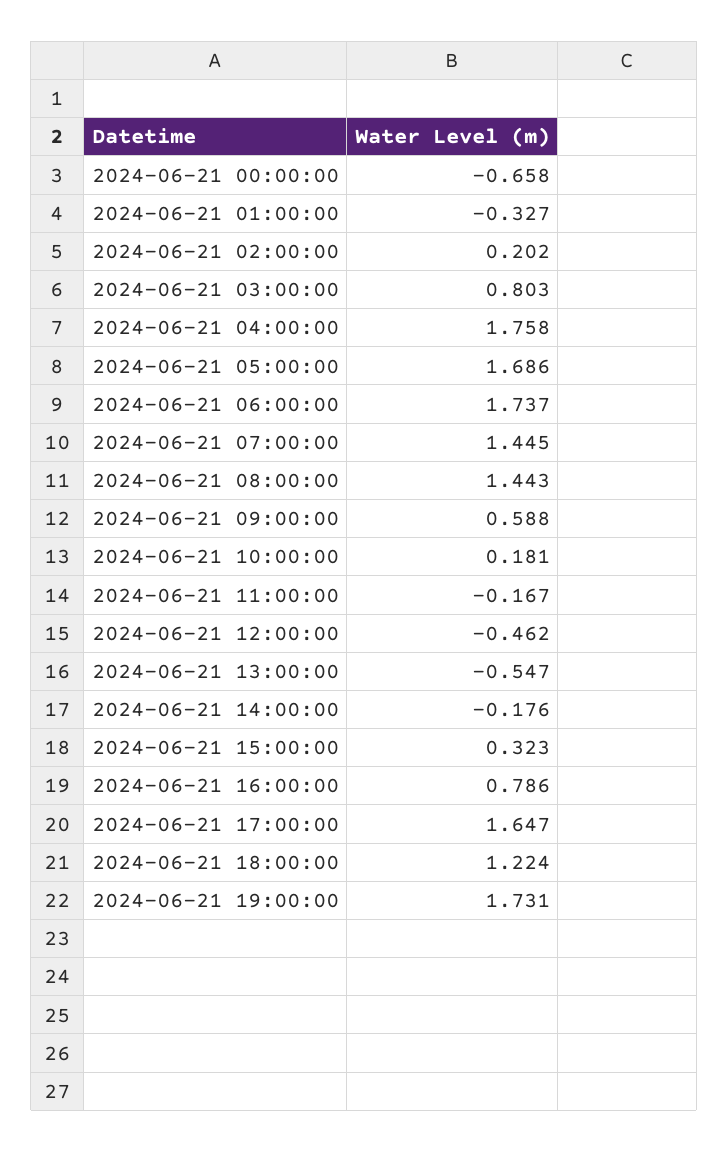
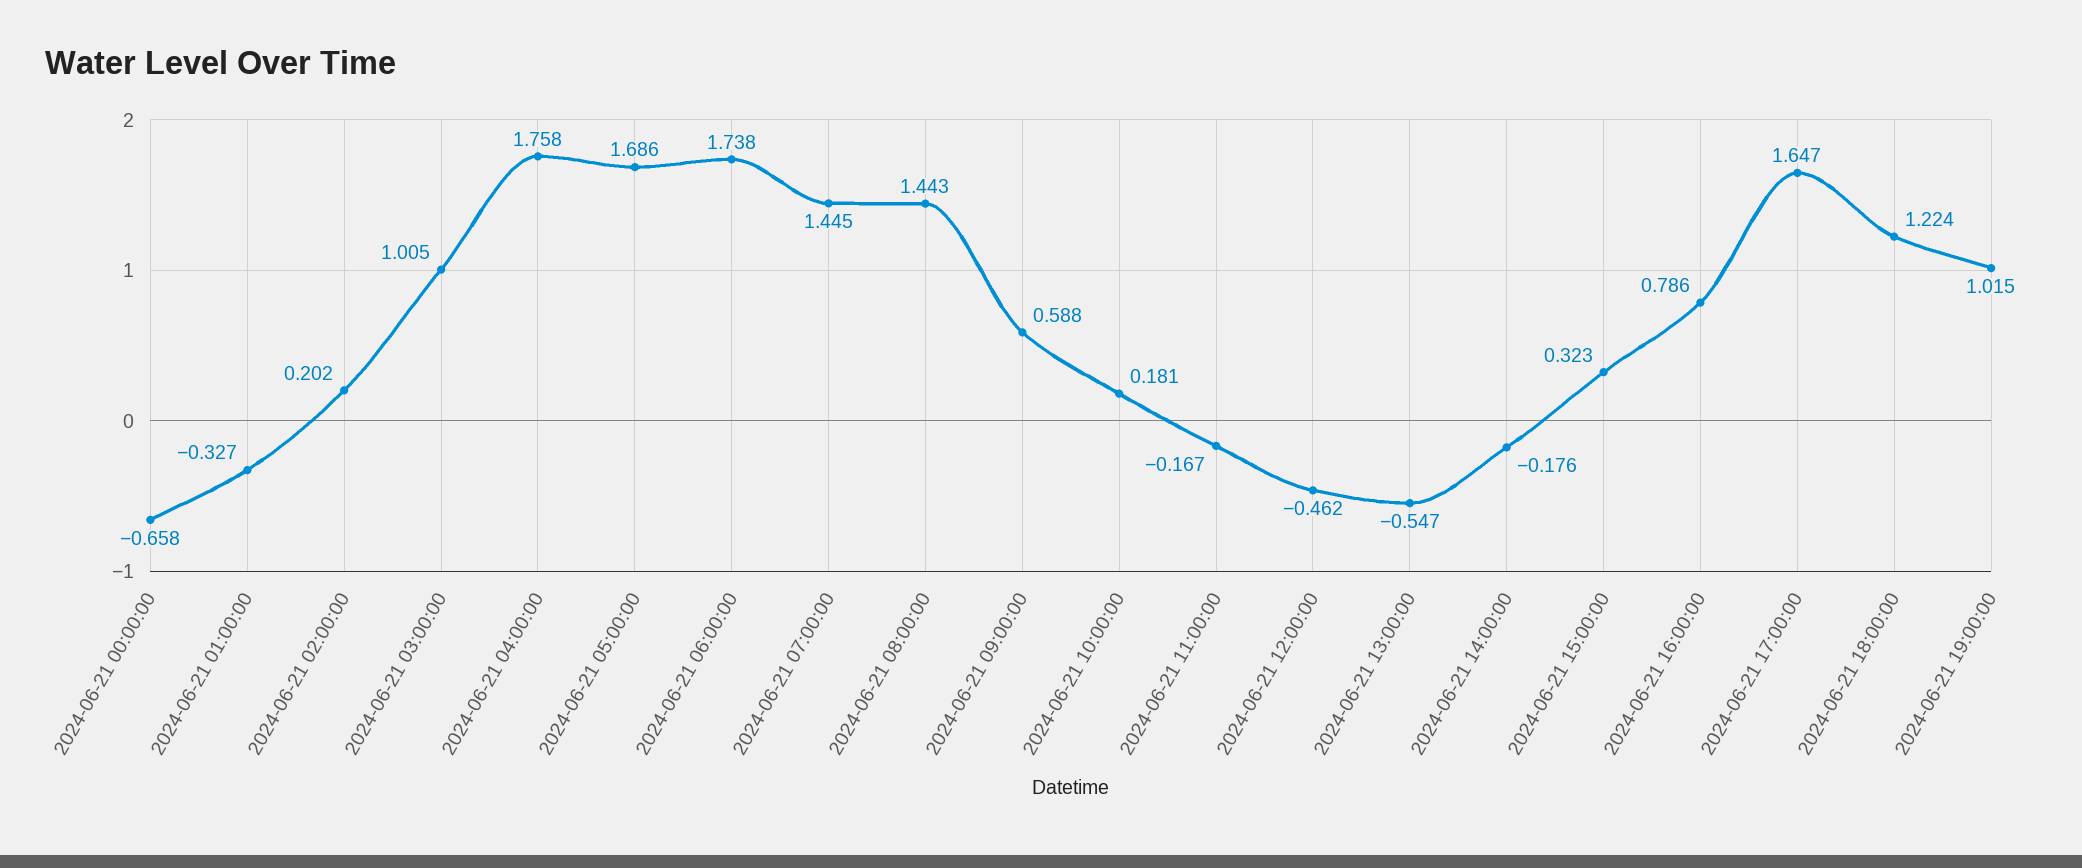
  {
    "2024-06-21 00:00:00": -0.658,
    "2024-06-21 01:00:00": -0.327,
    "2024-06-21 02:00:00": 0.202,
-   "2024-06-21 03:00:00": 0.803,
+   "2024-06-21 03:00:00": 1.005,
    "2024-06-21 04:00:00": 1.758,
    "2024-06-21 05:00:00": 1.686,
-   "2024-06-21 06:00:00": 1.737,
+   "2024-06-21 06:00:00": 1.738,
    "2024-06-21 07:00:00": 1.445,
    "2024-06-21 08:00:00": 1.443,
    "2024-06-21 09:00:00": 0.588,
    "2024-06-21 10:00:00": 0.181,
    "2024-06-21 11:00:00": -0.167,
    "2024-06-21 12:00:00": -0.462,
    "2024-06-21 13:00:00": -0.547,
    "2024-06-21 14:00:00": -0.176,
    "2024-06-21 15:00:00": 0.323,
    "2024-06-21 16:00:00": 0.786,
    "2024-06-21 17:00:00": 1.647,
    "2024-06-21 18:00:00": 1.224,
-   "2024-06-21 19:00:00": 1.731
+   "2024-06-21 19:00:00": 1.015
  }

